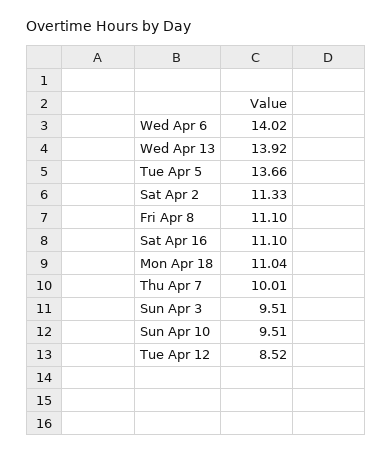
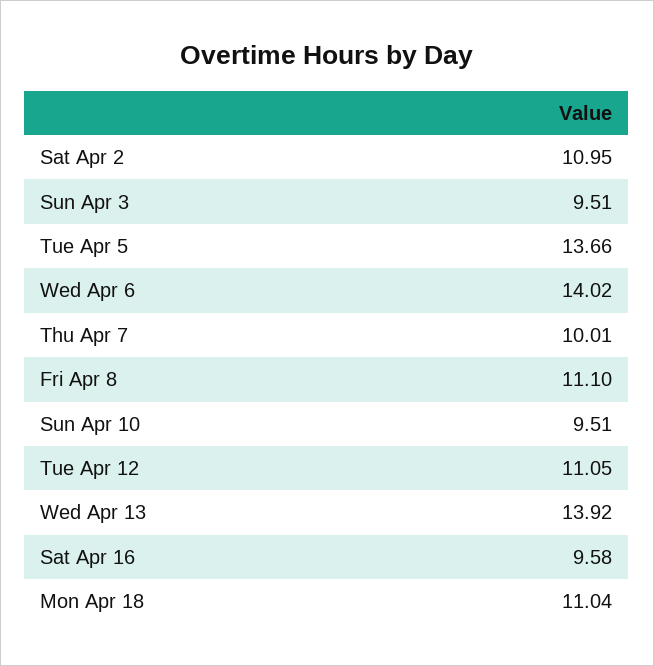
  {
    "Wed Apr 6": 14.02,
    "Wed Apr 13": 13.92,
    "Tue Apr 5": 13.66,
-   "Sat Apr 2": 11.33,
+   "Sat Apr 2": 10.95,
    "Fri Apr 8": 11.1,
-   "Sat Apr 16": 11.1,
+   "Sat Apr 16": 9.58,
    "Mon Apr 18": 11.04,
    "Thu Apr 7": 10.01,
    "Sun Apr 3": 9.51,
    "Sun Apr 10": 9.51,
-   "Tue Apr 12": 8.52
+   "Tue Apr 12": 11.05
  }

